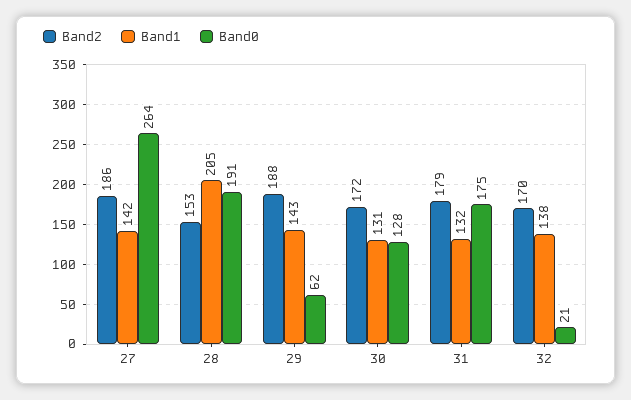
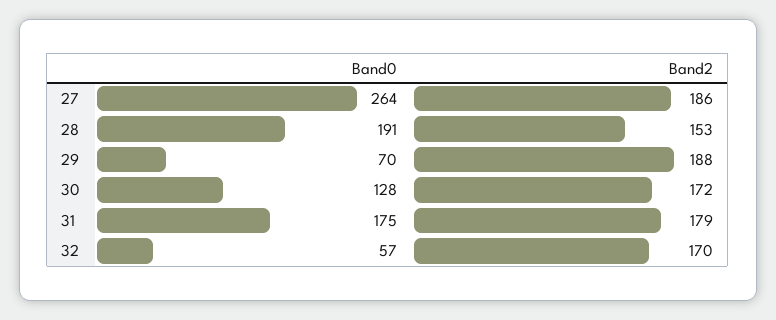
  {
    "Band2": {
      "27": 186,
      "28": 153,
      "29": 188,
      "30": 172,
      "31": 179,
      "32": 170
    },
-   "Band1": {
-     "27": 142,
-     "28": 205,
-     "29": 143,
-     "30": 131,
-     "31": 132,
-     "32": 138
-   },
    "Band0": {
      "27": 264,
      "28": 191,
-     "29": 62,
+     "29": 70,
      "30": 128,
      "31": 175,
-     "32": 21
+     "32": 57
    }
  }

